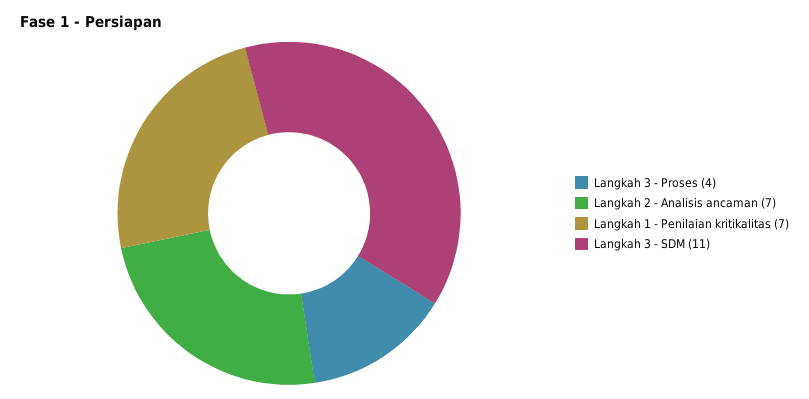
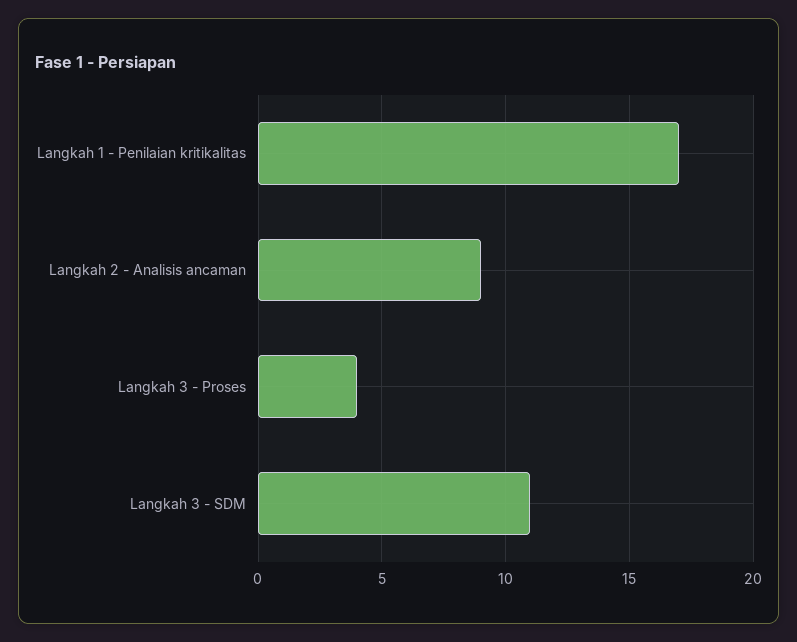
  {
    "Langkah 3 - Proses": 4,
-   "Langkah 2 - Analisis ancaman": 7,
+   "Langkah 2 - Analisis ancaman": 9,
-   "Langkah 1 - Penilaian kritikalitas": 7,
+   "Langkah 1 - Penilaian kritikalitas": 17,
    "Langkah 3 - SDM": 11
  }

